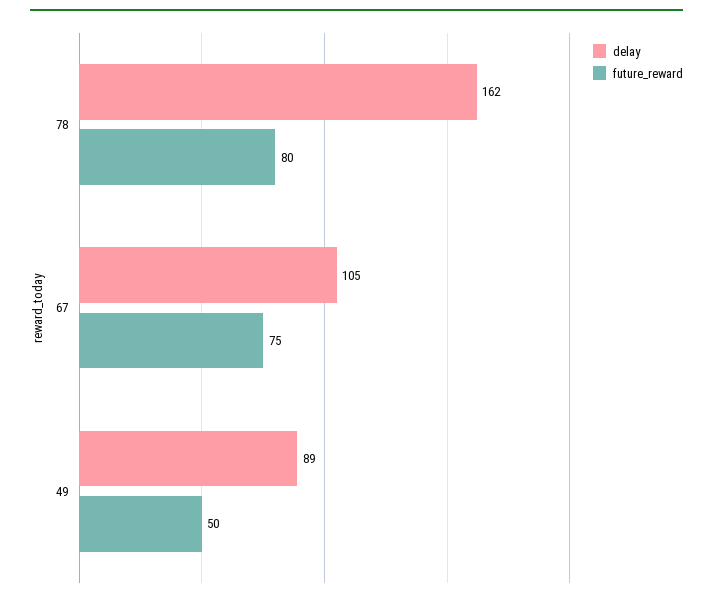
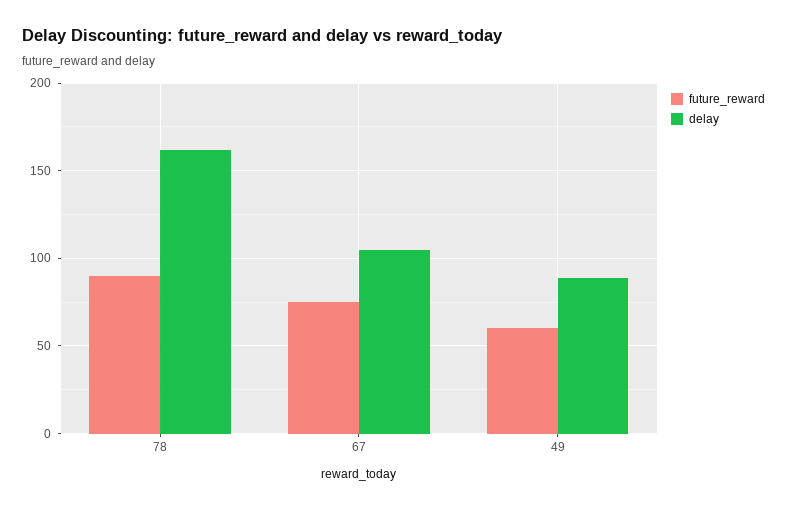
  {
    "delay": {
      "78": 162,
      "67": 105,
      "49": 89
    },
    "future_reward": {
-     "78": 80,
+     "78": 90,
      "67": 75,
-     "49": 50
+     "49": 60
    }
  }

